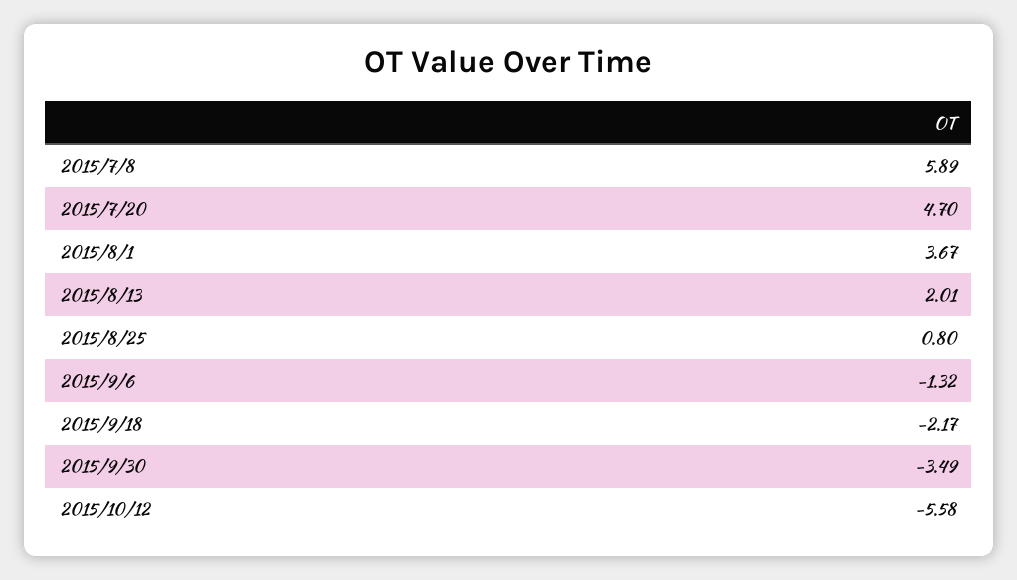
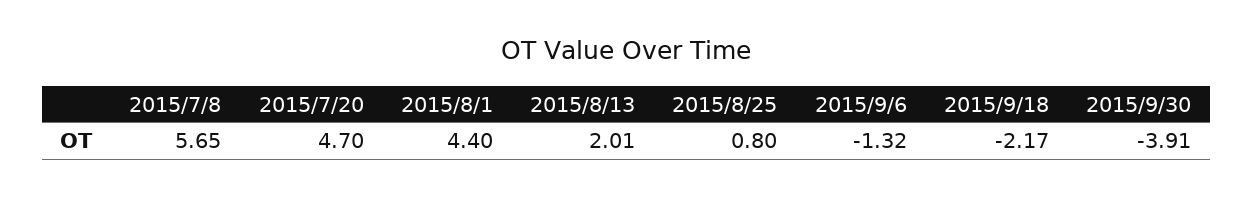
  {
-   "2015/7/8": 5.89,
+   "2015/7/8": 5.65,
    "2015/7/20": 4.7,
-   "2015/8/1": 3.67,
+   "2015/8/1": 4.4,
    "2015/8/13": 2.01,
    "2015/8/25": 0.8,
    "2015/9/6": -1.32,
    "2015/9/18": -2.17,
-   "2015/9/30": -3.49,
+   "2015/9/30": -3.91
-   "2015/10/12": -5.58
  }

